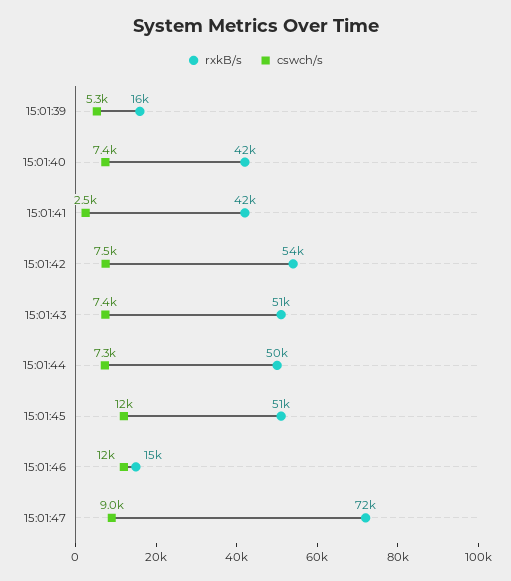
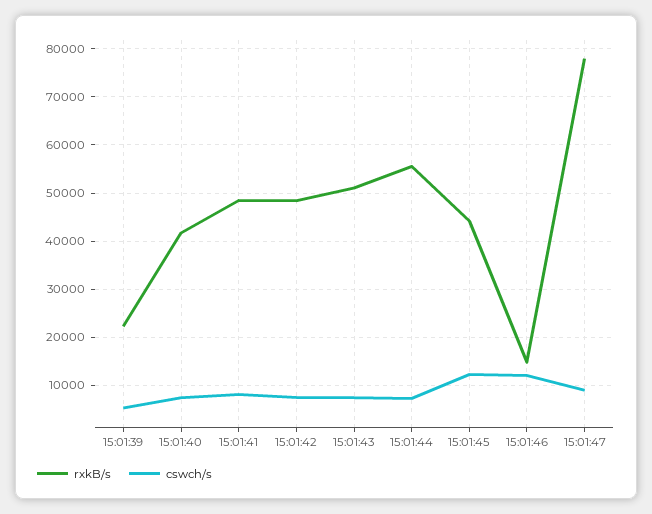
  {
    "rxkB/s": {
-     "15:01:39": 16000,
+     "15:01:39": 22000,
      "15:01:40": 42000,
-     "15:01:41": 42000,
+     "15:01:41": 48000,
-     "15:01:42": 54000,
+     "15:01:42": 48000,
      "15:01:43": 51000,
-     "15:01:44": 50000,
+     "15:01:44": 56000,
-     "15:01:45": 51000,
+     "15:01:45": 44000,
      "15:01:46": 15000,
-     "15:01:47": 72000
+     "15:01:47": 78000
    },
    "cswch/s": {
      "15:01:39": 5300,
      "15:01:40": 7400,
-     "15:01:41": 2500,
+     "15:01:41": 8000,
      "15:01:42": 7500,
      "15:01:43": 7400,
      "15:01:44": 7300,
      "15:01:45": 12000,
      "15:01:46": 12000,
      "15:01:47": 9000
    }
  }

